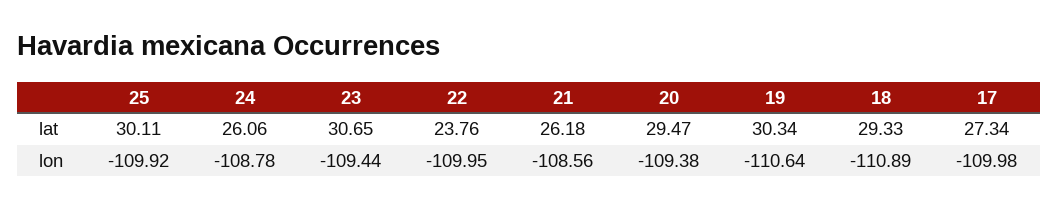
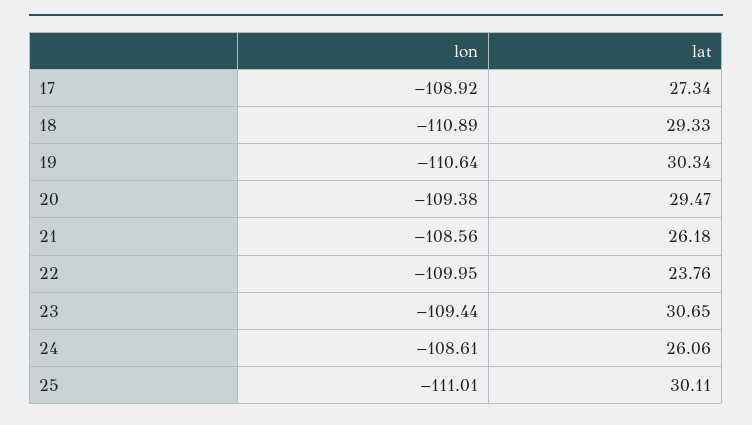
  {
    "25": {
      "lat": 30.11,
-     "lon": -109.92
+     "lon": -111.01
    },
    "24": {
      "lat": 26.06,
-     "lon": -108.78
+     "lon": -108.61
    },
    "23": {
      "lat": 30.65,
      "lon": -109.44
    },
    "22": {
      "lat": 23.76,
      "lon": -109.95
    },
    "21": {
      "lat": 26.18,
      "lon": -108.56
    },
    "20": {
      "lat": 29.47,
      "lon": -109.38
    },
    "19": {
      "lat": 30.34,
      "lon": -110.64
    },
    "18": {
      "lat": 29.33,
      "lon": -110.89
    },
    "17": {
      "lat": 27.34,
-     "lon": -109.98
+     "lon": -108.92
    }
  }

